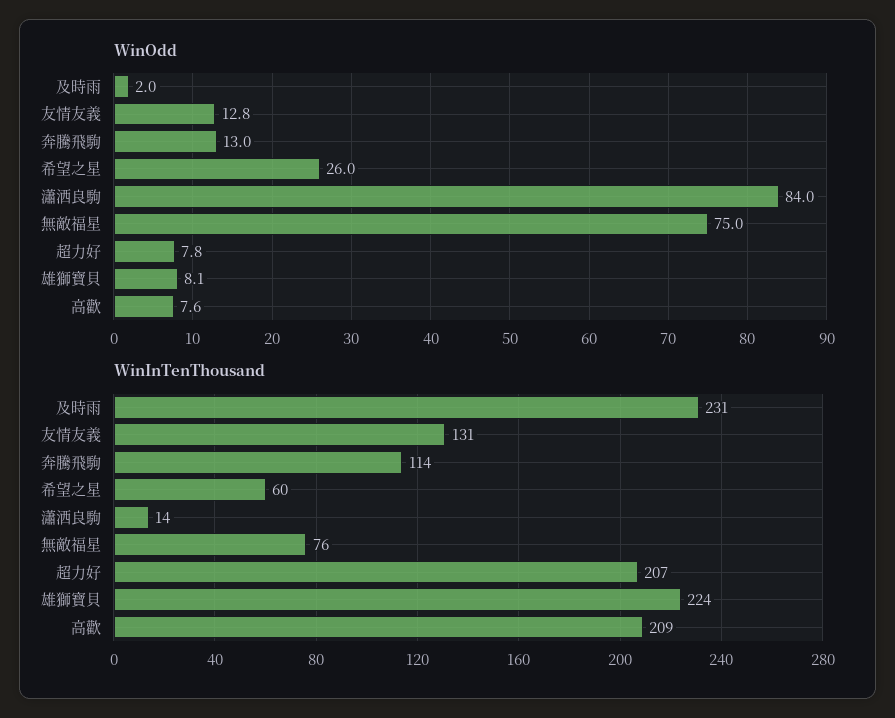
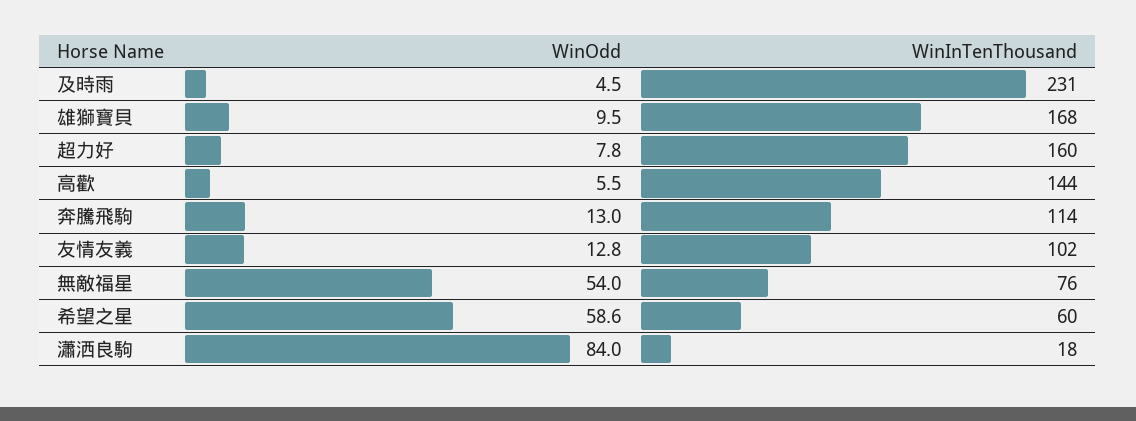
  {
    "WinOdd": {
-     "及時雨": 2,
+     "及時雨": 4.5,
      "友情友義": 12.8,
      "奔騰飛駒": 13,
-     "希望之星": 26,
+     "希望之星": 58.6,
      "瀟洒良駒": 84,
-     "無敵福星": 75,
+     "無敵福星": 54,
      "超力好": 7.8,
-     "雄獅寶貝": 8.1,
+     "雄獅寶貝": 9.5,
-     "高歡": 7.6
+     "高歡": 5.5
    },
    "WinInTenThousand": {
      "及時雨": 231,
-     "友情友義": 131,
+     "友情友義": 102,
      "奔騰飛駒": 114,
      "希望之星": 60,
-     "瀟洒良駒": 14,
+     "瀟洒良駒": 18,
      "無敵福星": 76,
-     "超力好": 207,
+     "超力好": 160,
-     "雄獅寶貝": 224,
+     "雄獅寶貝": 168,
-     "高歡": 209
+     "高歡": 144
    }
  }

